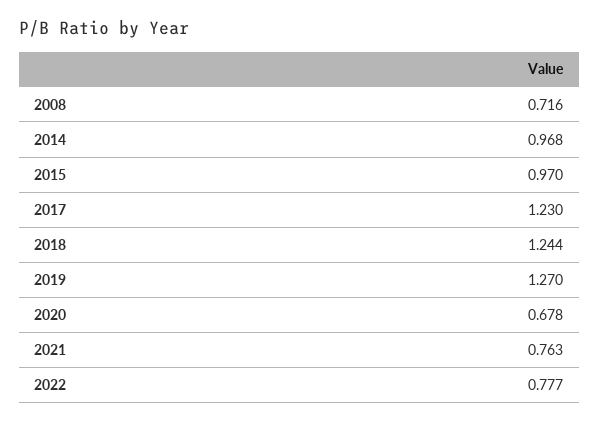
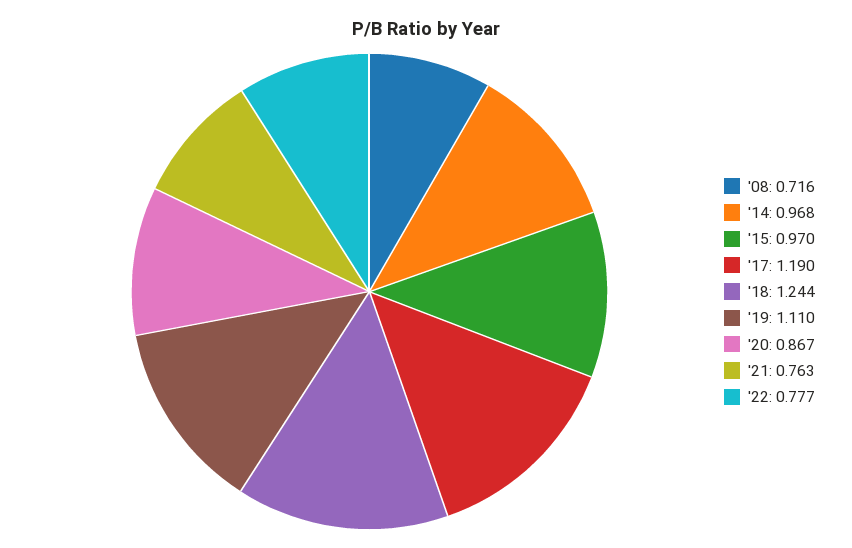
  {
    "2008": 0.716,
    "2014": 0.968,
    "2015": 0.97,
-   "2017": 1.23,
+   "2017": 1.19,
    "2018": 1.244,
-   "2019": 1.27,
+   "2019": 1.11,
-   "2020": 0.678,
+   "2020": 0.867,
    "2021": 0.763,
    "2022": 0.777
  }

